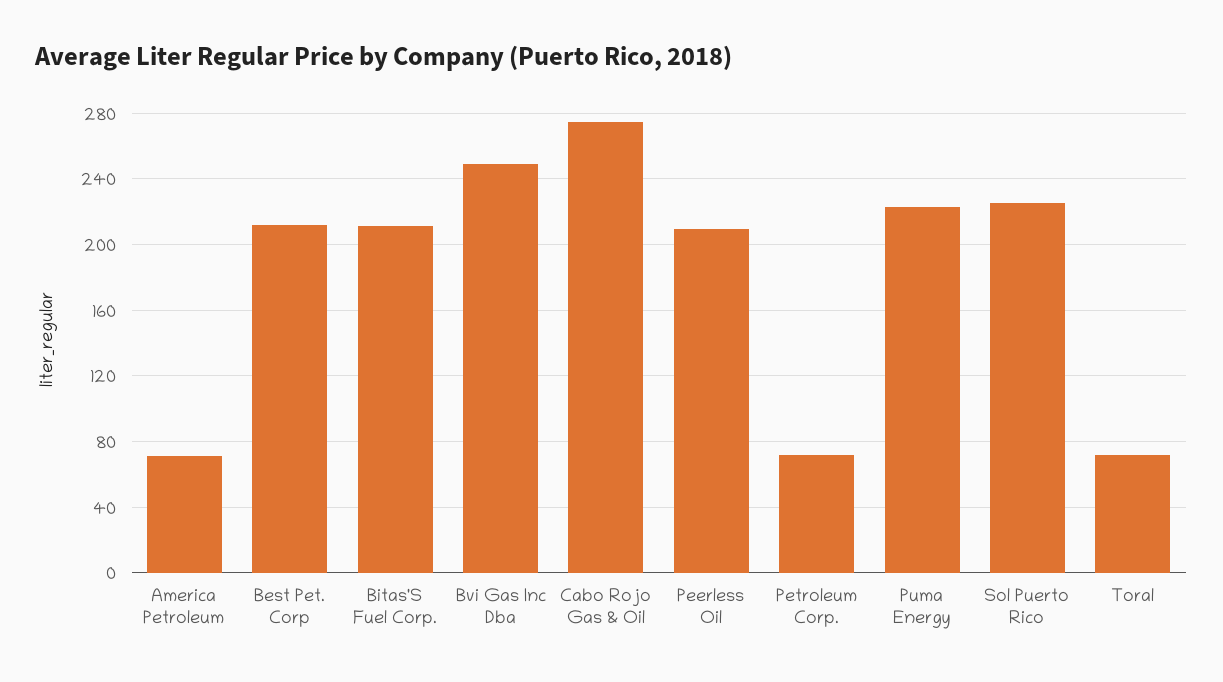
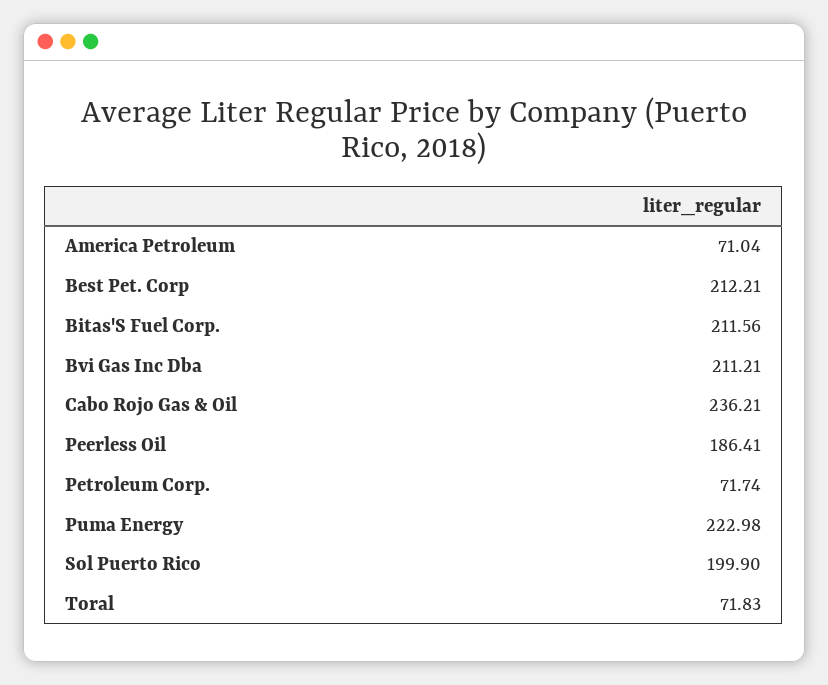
  {
    "America Petroleum": 71.04,
    "Best Pet. Corp": 212.21,
    "Bitas'S Fuel Corp.": 211.56,
-   "Bvi Gas Inc Dba": 250,
+   "Bvi Gas Inc Dba": 211.21,
-   "Cabo Rojo Gas & Oil": 275,
+   "Cabo Rojo Gas & Oil": 236.21,
-   "Peerless Oil": 210,
+   "Peerless Oil": 186.41,
    "Petroleum Corp.": 71.74,
    "Puma Energy": 222.98,
-   "Sol Puerto Rico": 225,
+   "Sol Puerto Rico": 199.9,
    "Toral": 71.83
  }

